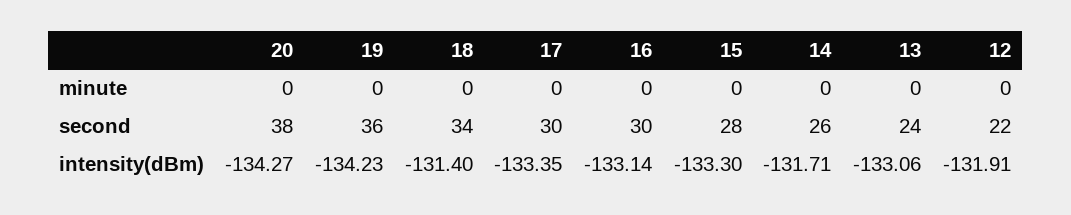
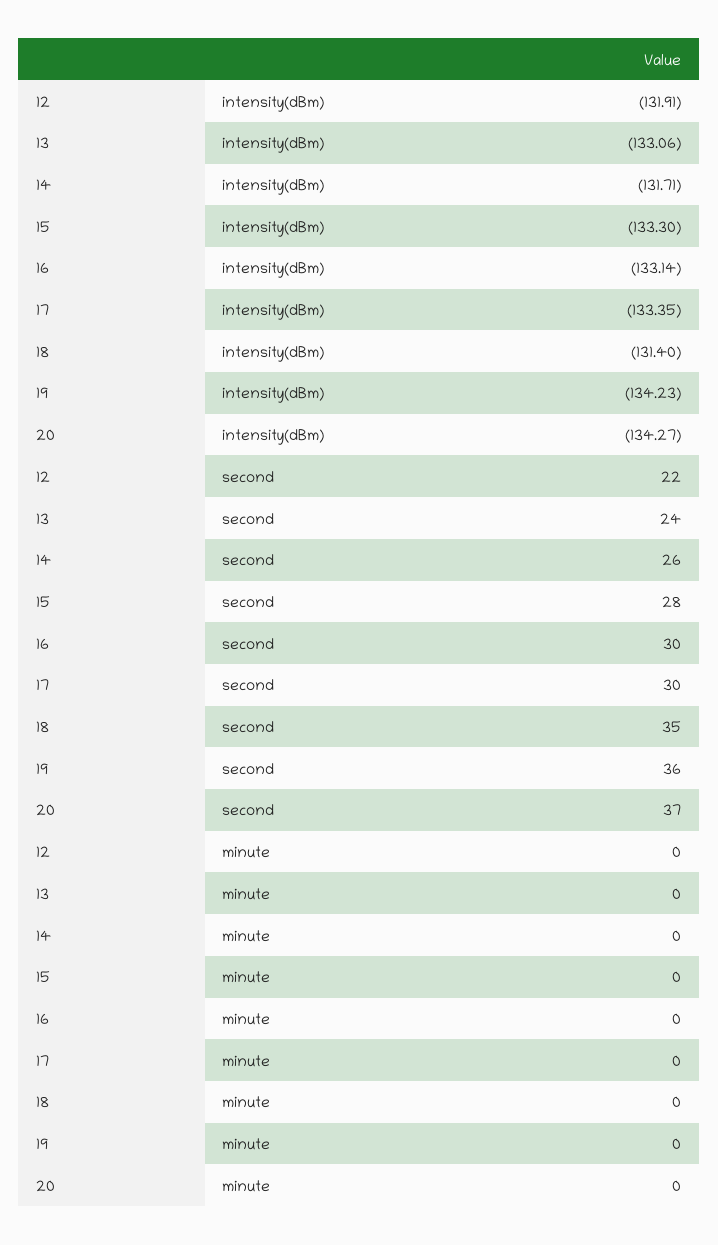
  {
    "20": {
      "minute": 0,
-     "second": 38,
+     "second": 37,
      "intensity(dBm)": -134.27
    },
    "19": {
      "minute": 0,
      "second": 36,
      "intensity(dBm)": -134.23
    },
    "18": {
      "minute": 0,
-     "second": 34,
+     "second": 35,
      "intensity(dBm)": -131.4
    },
    "17": {
      "minute": 0,
      "second": 30,
      "intensity(dBm)": -133.35
    },
    "16": {
      "minute": 0,
      "second": 30,
      "intensity(dBm)": -133.14
    },
    "15": {
      "minute": 0,
      "second": 28,
      "intensity(dBm)": -133.3
    },
    "14": {
      "minute": 0,
      "second": 26,
      "intensity(dBm)": -131.71
    },
    "13": {
      "minute": 0,
      "second": 24,
      "intensity(dBm)": -133.06
    },
    "12": {
      "minute": 0,
      "second": 22,
      "intensity(dBm)": -131.91
    }
  }

